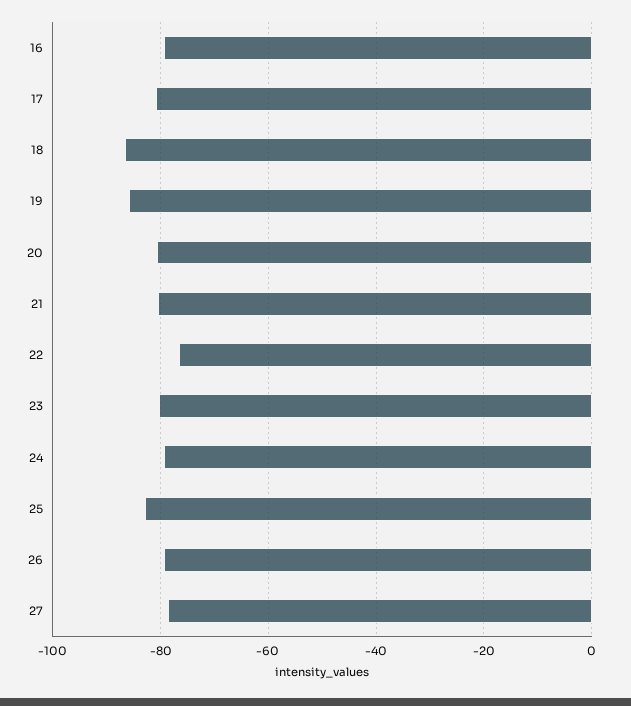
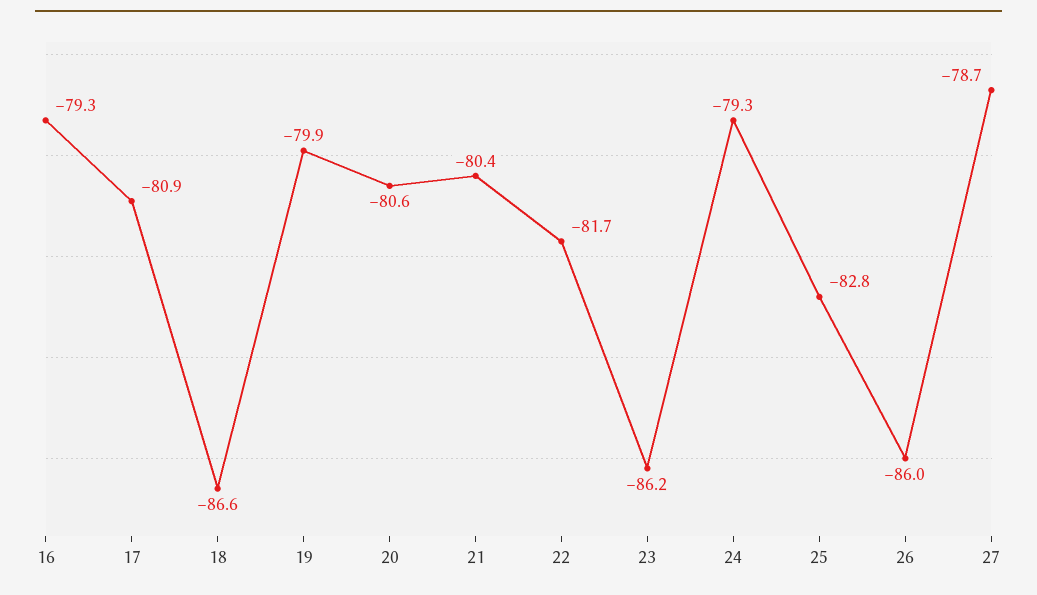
  {
    "16": -79.3,
    "17": -80.9,
    "18": -86.6,
-   "19": -86,
+   "19": -79.9,
    "20": -80.6,
    "21": -80.4,
-   "22": -76,
+   "22": -81.7,
-   "23": -80,
+   "23": -86.2,
    "24": -79.3,
    "25": -82.8,
-   "26": -80,
+   "26": -86,
    "27": -78.7
  }

